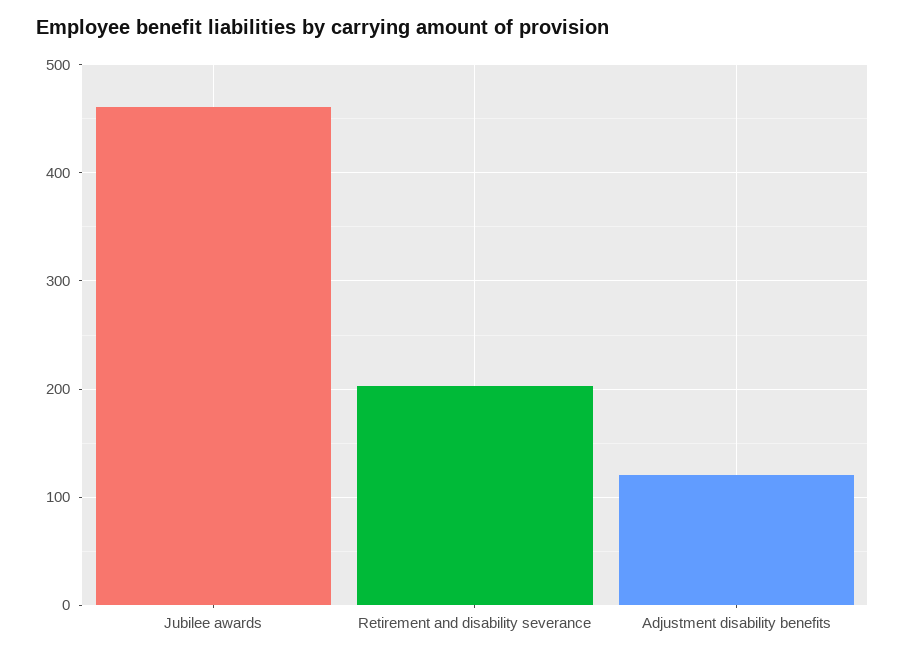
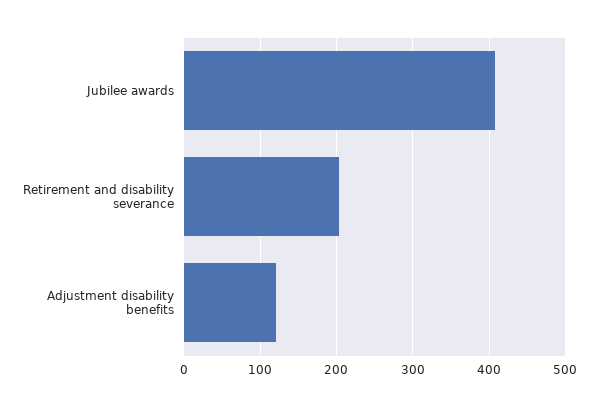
  {
-   "Jubilee awards": 460,
+   "Jubilee awards": 410,
    "Retirement and disability severance": 200,
    "Adjustment disability benefits": 120
  }

